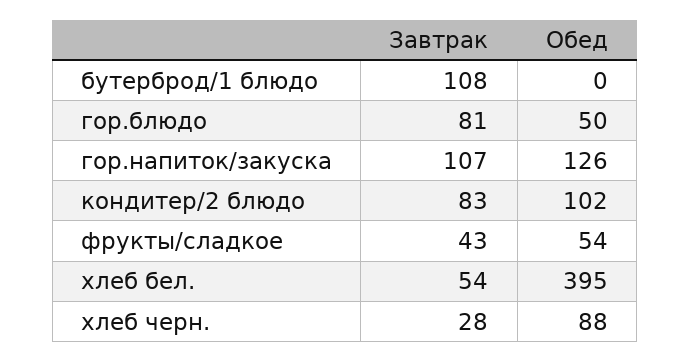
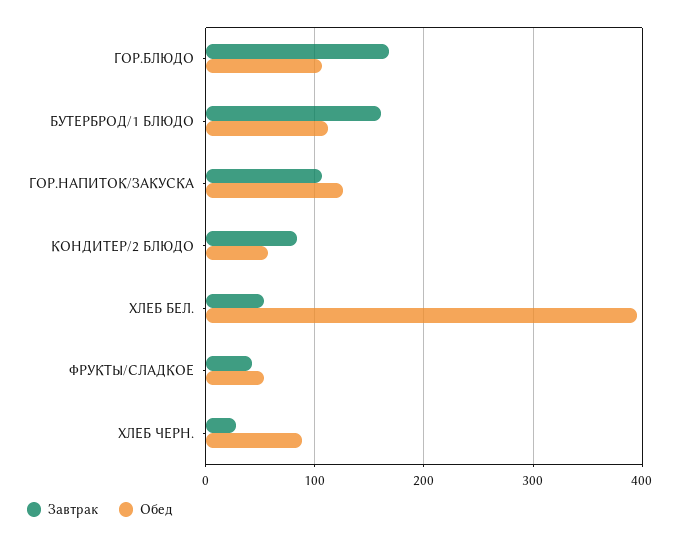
  {
    "Завтрак": {
-     "бутерброд/1 блюдо": 108,
+     "бутерброд/1 блюдо": 160,
-     "гор.блюдо": 81,
+     "гор.блюдо": 170,
      "гор.напиток/закуска": 107,
      "кондитер/2 блюдо": 83,
      "фрукты/сладкое": 43,
      "хлеб бел.": 54,
      "хлеб черн.": 28
    },
    "Обед": {
-     "бутерброд/1 блюдо": 0,
+     "бутерброд/1 блюдо": 110,
-     "гор.блюдо": 50,
+     "гор.блюдо": 110,
      "гор.напиток/закуска": 126,
-     "кондитер/2 блюдо": 102,
+     "кондитер/2 блюдо": 60,
      "фрукты/сладкое": 54,
      "хлеб бел.": 395,
      "хлеб черн.": 88
    }
  }

